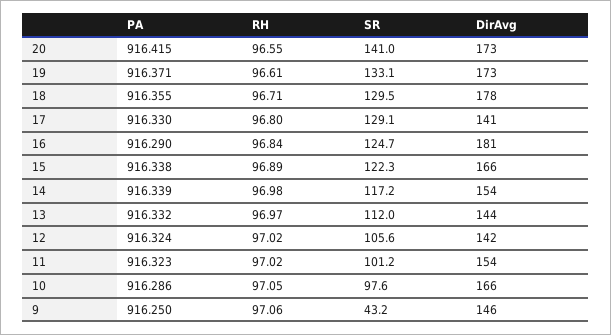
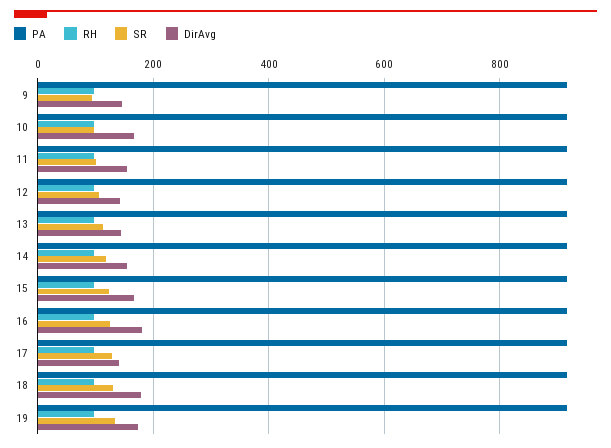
  {
    "PA": {
-     "20": 916.415,
      "19": 916.371,
      "18": 916.355,
      "17": 916.33,
      "16": 916.29,
      "15": 916.338,
      "14": 916.339,
      "13": 916.332,
      "12": 916.324,
      "11": 916.323,
      "10": 916.286,
      "9": 916.25
    },
    "RH": {
-     "20": 96.55,
      "19": 96.61,
      "18": 96.71,
      "17": 96.8,
      "16": 96.84,
      "15": 96.89,
      "14": 96.98,
      "13": 96.97,
      "12": 97.02,
      "11": 97.02,
      "10": 97.05,
      "9": 97.06
    },
    "SR": {
-     "20": 141,
      "19": 133.1,
      "18": 129.5,
      "17": 129.1,
      "16": 124.7,
      "15": 122.3,
      "14": 117.2,
      "13": 112,
      "12": 105.6,
      "11": 101.2,
      "10": 97.6,
-     "9": 43.2
+     "9": 100
    },
    "DirAvg": {
-     "20": 173,
      "19": 173,
      "18": 178,
      "17": 141,
      "16": 181,
      "15": 166,
      "14": 154,
      "13": 144,
      "12": 142,
      "11": 154,
      "10": 166,
      "9": 146
    }
  }

